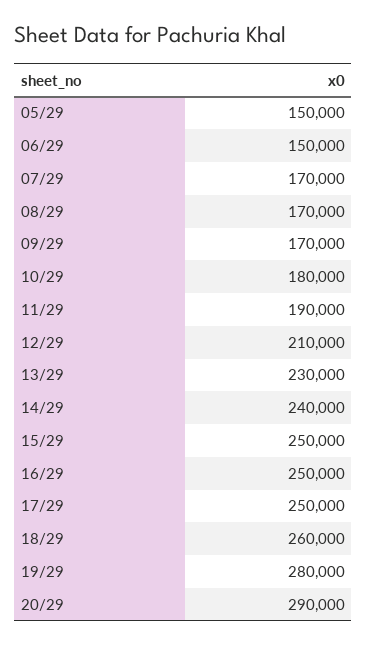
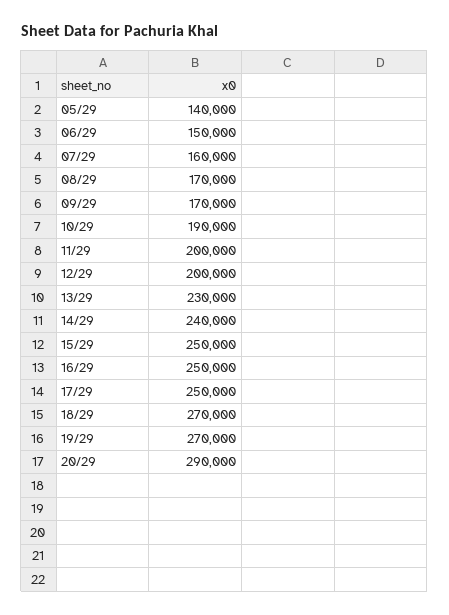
  {
-   "05/29": 150000,
+   "05/29": 140000,
    "06/29": 150000,
-   "07/29": 170000,
+   "07/29": 160000,
    "08/29": 170000,
    "09/29": 170000,
-   "10/29": 180000,
+   "10/29": 190000,
-   "11/29": 190000,
+   "11/29": 200000,
-   "12/29": 210000,
+   "12/29": 200000,
    "13/29": 230000,
    "14/29": 240000,
    "15/29": 250000,
    "16/29": 250000,
    "17/29": 250000,
-   "18/29": 260000,
+   "18/29": 270000,
-   "19/29": 280000,
+   "19/29": 270000,
    "20/29": 290000
  }

